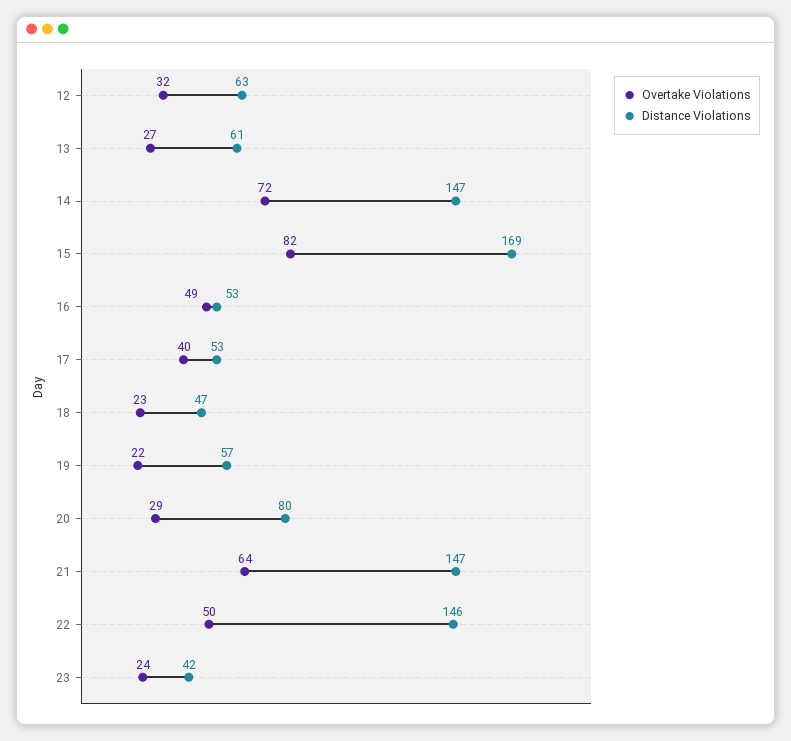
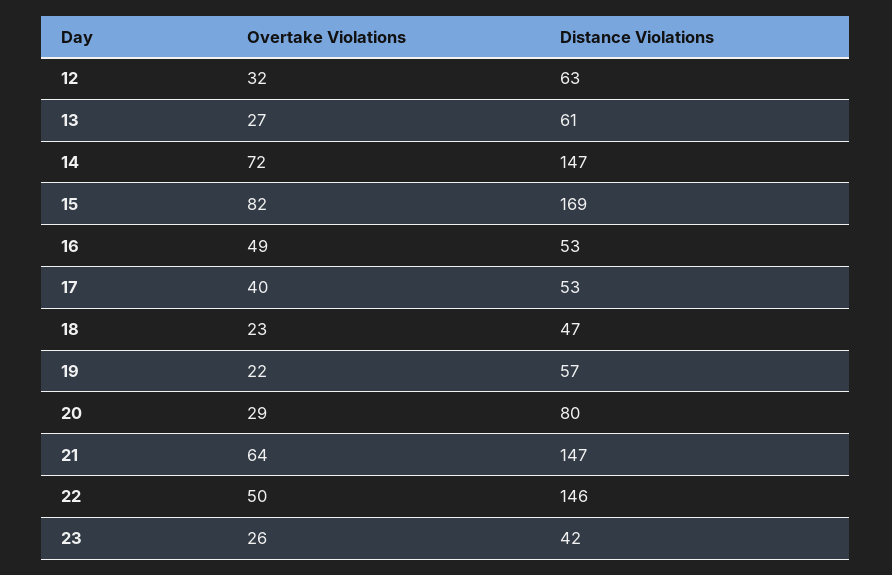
  {
    "Overtake Violations": {
      "12": 32,
      "13": 27,
      "14": 72,
      "15": 82,
      "16": 49,
      "17": 40,
      "18": 23,
      "19": 22,
      "20": 29,
      "21": 64,
      "22": 50,
-     "23": 24
+     "23": 26
    },
    "Distance Violations": {
      "12": 63,
      "13": 61,
      "14": 147,
      "15": 169,
      "16": 53,
      "17": 53,
      "18": 47,
      "19": 57,
      "20": 80,
      "21": 147,
      "22": 146,
      "23": 42
    }
  }

